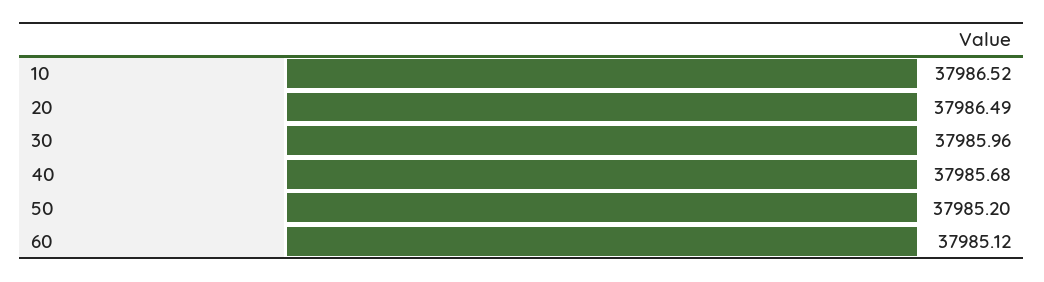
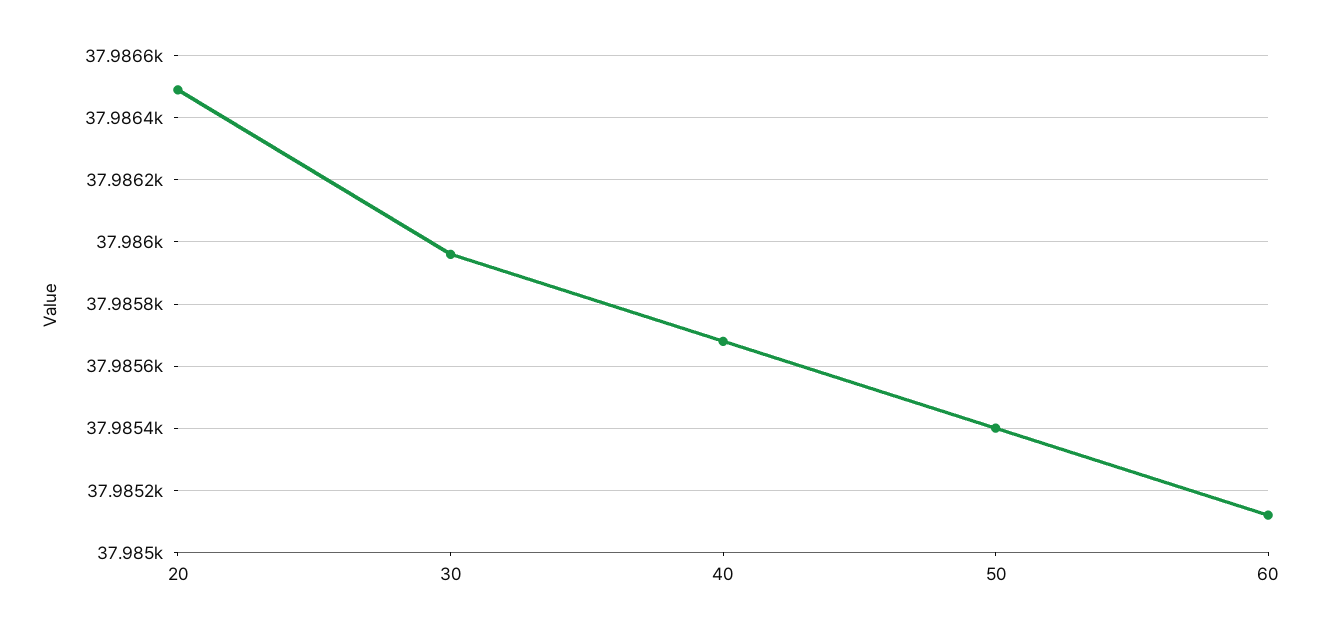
  {
-   "10": 37986.52,
    "20": 37986.49,
    "30": 37985.96,
    "40": 37985.68,
-   "50": 37985.2,
+   "50": 37985.4,
    "60": 37985.12
  }

